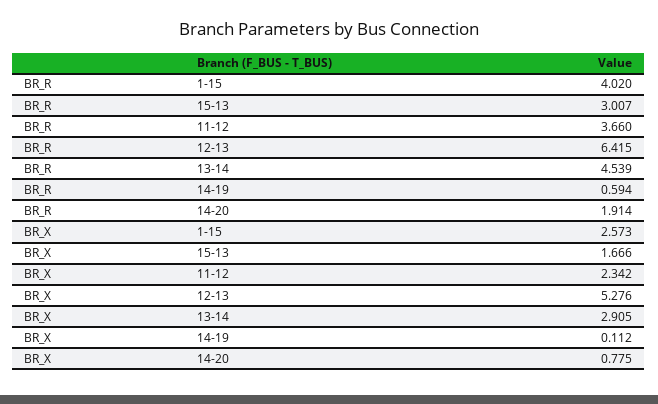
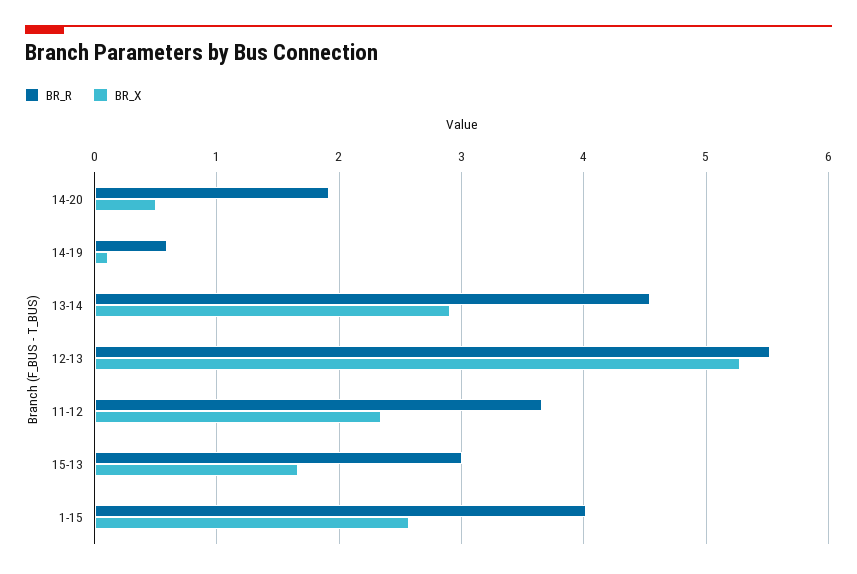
  {
    "BR_R": {
      "1-15": 4.02,
      "15-13": 3.007,
      "11-12": 3.66,
-     "12-13": 6.415,
+     "12-13": 5.5,
      "13-14": 4.539,
      "14-19": 0.594,
      "14-20": 1.914
    },
    "BR_X": {
      "1-15": 2.573,
      "15-13": 1.666,
      "11-12": 2.342,
      "12-13": 5.276,
      "13-14": 2.905,
      "14-19": 0.112,
-     "14-20": 0.775
+     "14-20": 0.5
    }
  }

